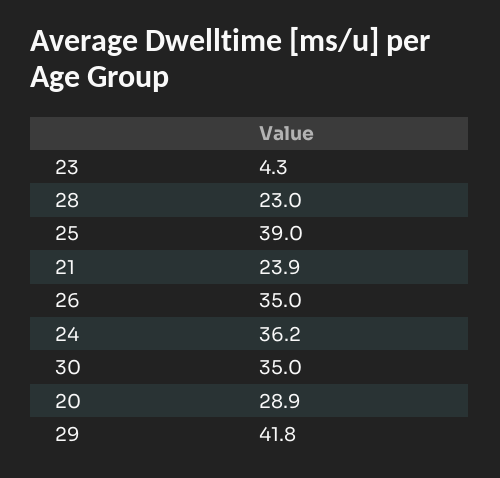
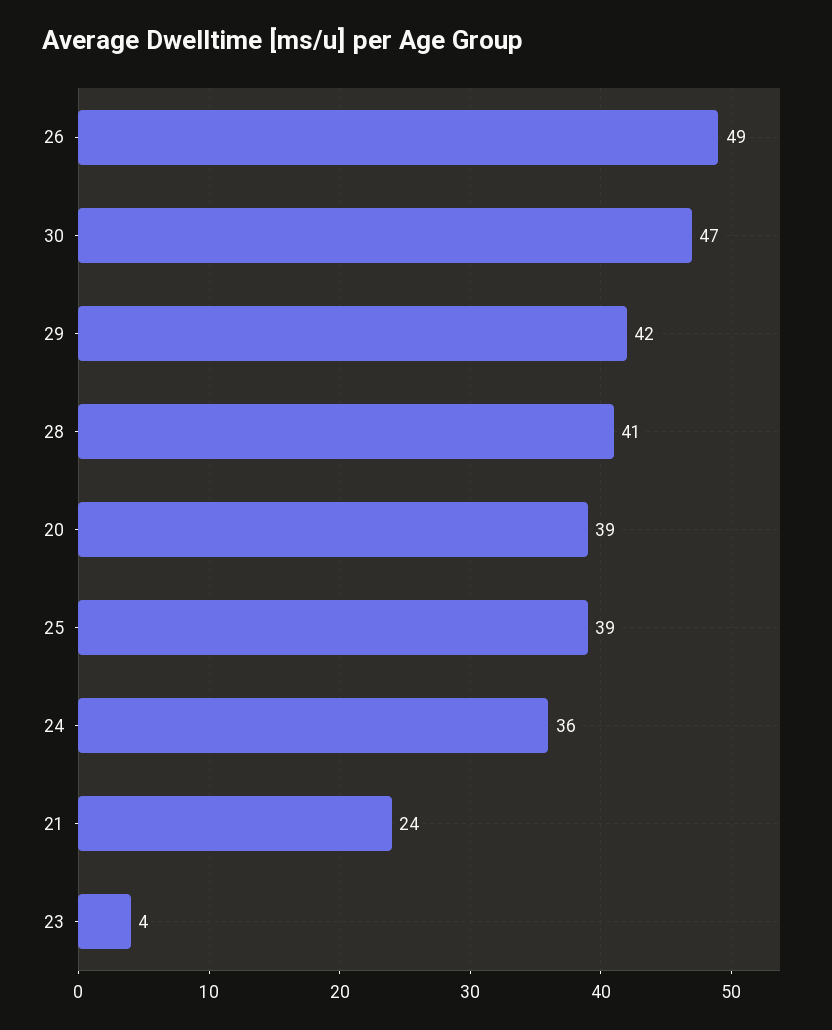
  {
    "23": 4.3,
-   "28": 23,
+   "28": 41,
    "25": 39,
    "21": 23.9,
-   "26": 35,
+   "26": 49,
    "24": 36.2,
-   "30": 35,
+   "30": 47,
-   "20": 28.9,
+   "20": 39,
    "29": 41.8
  }

